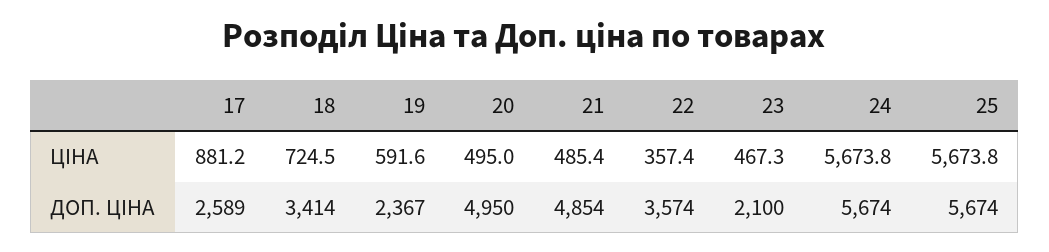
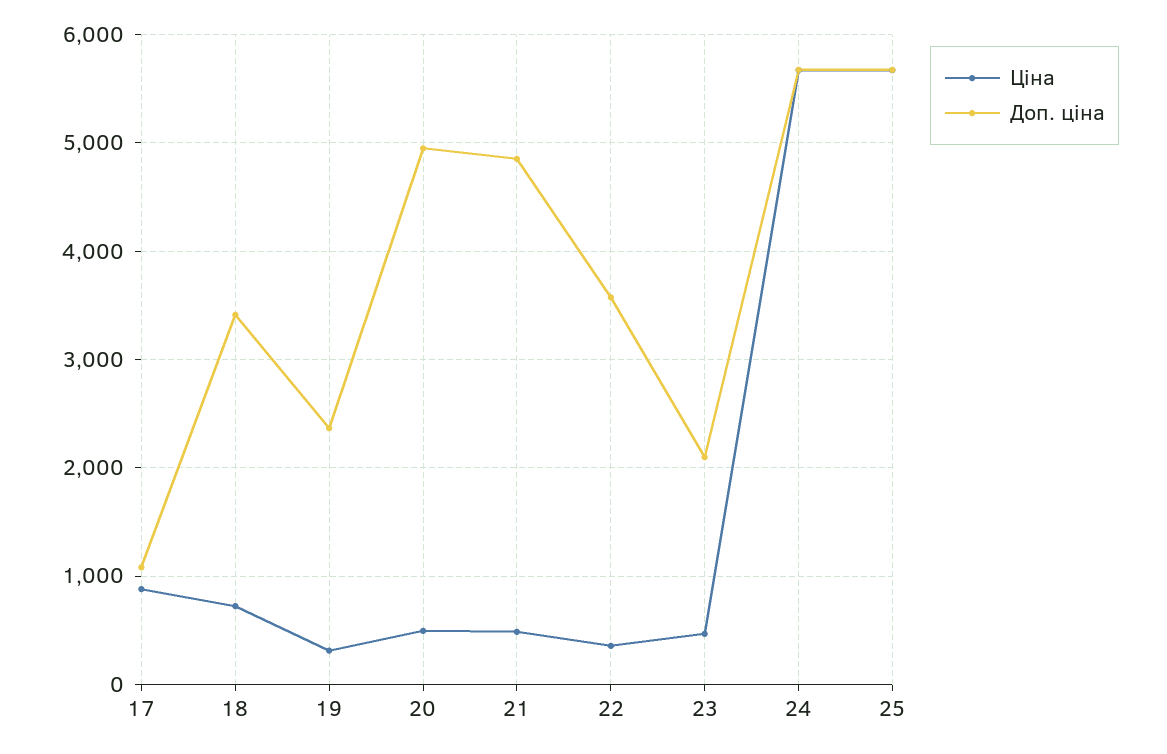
  {
    "ЦІНА": {
      "17": 881.2,
      "18": 724.5,
-     "19": 591.6,
+     "19": 300,
      "20": 495,
      "21": 485.4,
      "22": 357.4,
      "23": 467.3,
      "24": 5673.8,
      "25": 5673.8
    },
    "ДОП. ЦІНА": {
-     "17": 2589,
+     "17": 1100,
      "18": 3414,
      "19": 2367,
      "20": 4950,
      "21": 4854,
      "22": 3574,
      "23": 2100,
      "24": 5674,
      "25": 5674
    }
  }

